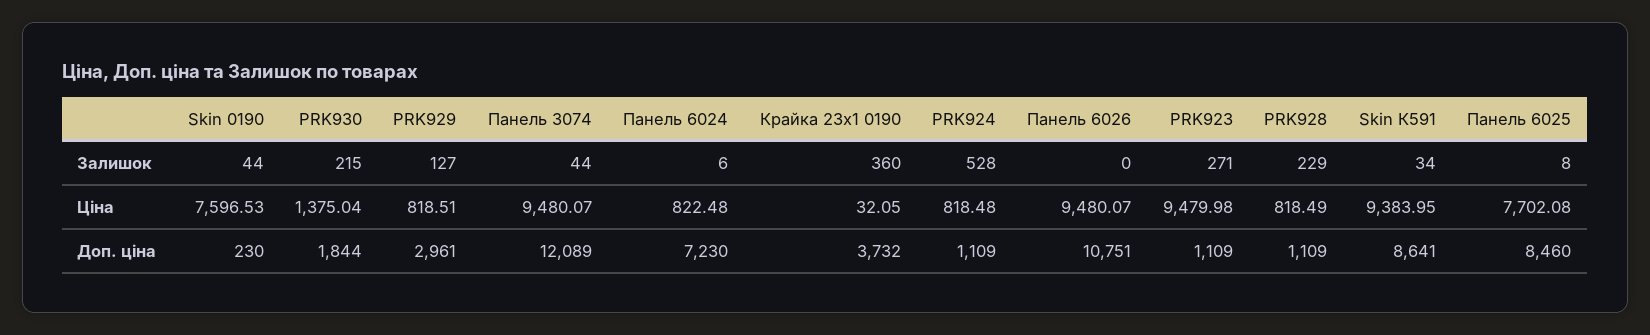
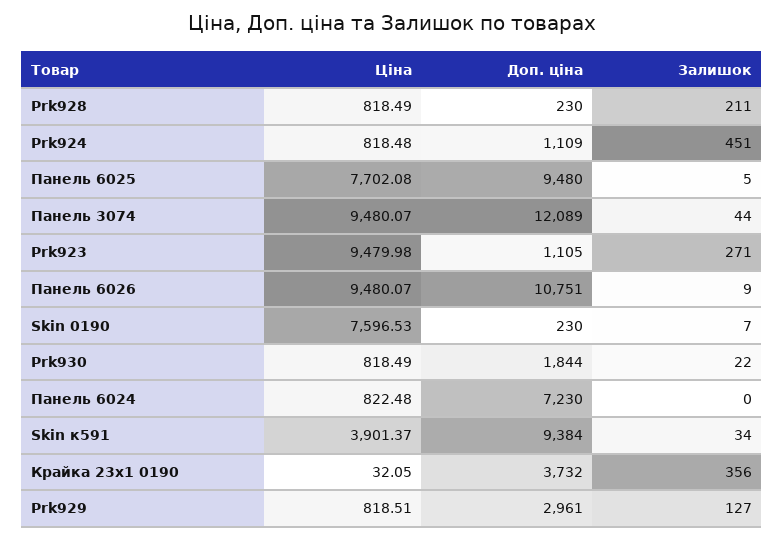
  {
    "Skin 0190": {
-     "Залишок": 44,
+     "Залишок": 7,
      "Ціна": 7596.53,
      "Доп. ціна": 230
    },
    "PRK930": {
-     "Залишок": 215,
+     "Залишок": 22,
-     "Ціна": 1375.04,
+     "Ціна": 818.49,
      "Доп. ціна": 1844
    },
    "PRK929": {
      "Залишок": 127,
      "Ціна": 818.51,
      "Доп. ціна": 2961
    },
    "Панель 3074": {
      "Залишок": 44,
      "Ціна": 9480.07,
      "Доп. ціна": 12089
    },
    "Панель 6024": {
-     "Залишок": 6,
+     "Залишок": 0,
      "Ціна": 822.48,
      "Доп. ціна": 7230
    },
    "Крайка 23x1 0190": {
-     "Залишок": 360,
+     "Залишок": 356,
      "Ціна": 32.05,
      "Доп. ціна": 3732
    },
    "PRK924": {
-     "Залишок": 528,
+     "Залишок": 451,
      "Ціна": 818.48,
      "Доп. ціна": 1109
    },
    "Панель 6026": {
-     "Залишок": 0,
+     "Залишок": 9,
      "Ціна": 9480.07,
      "Доп. ціна": 10751
    },
    "PRK923": {
      "Залишок": 271,
      "Ціна": 9479.98,
-     "Доп. ціна": 1109
+     "Доп. ціна": 1105
    },
    "PRK928": {
-     "Залишок": 229,
+     "Залишок": 211,
      "Ціна": 818.49,
-     "Доп. ціна": 1109
+     "Доп. ціна": 230
    },
    "Skin К591": {
      "Залишок": 34,
-     "Ціна": 9383.95,
+     "Ціна": 3901.37,
-     "Доп. ціна": 8641
+     "Доп. ціна": 9384
    },
    "Панель 6025": {
-     "Залишок": 8,
+     "Залишок": 5,
      "Ціна": 7702.08,
-     "Доп. ціна": 8460
+     "Доп. ціна": 9480
    }
  }

